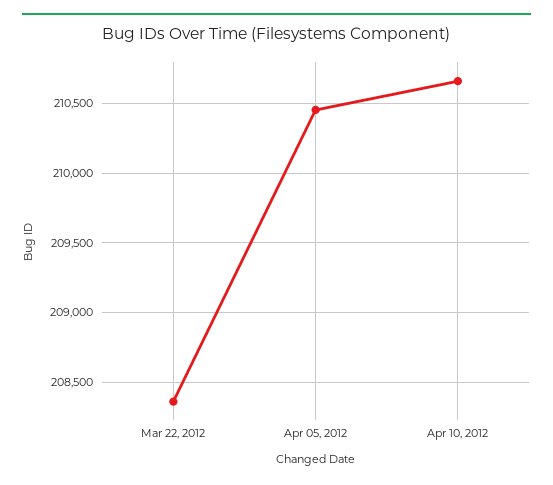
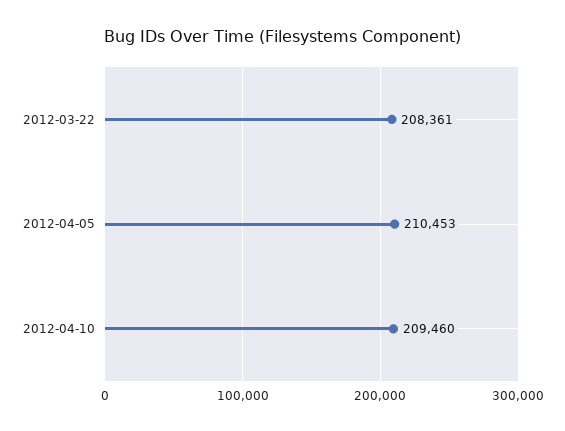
  {
    "Mar 22, 2012": 208361,
    "Apr 05, 2012": 210453,
-   "Apr 10, 2012": 210650
+   "Apr 10, 2012": 209460
  }

